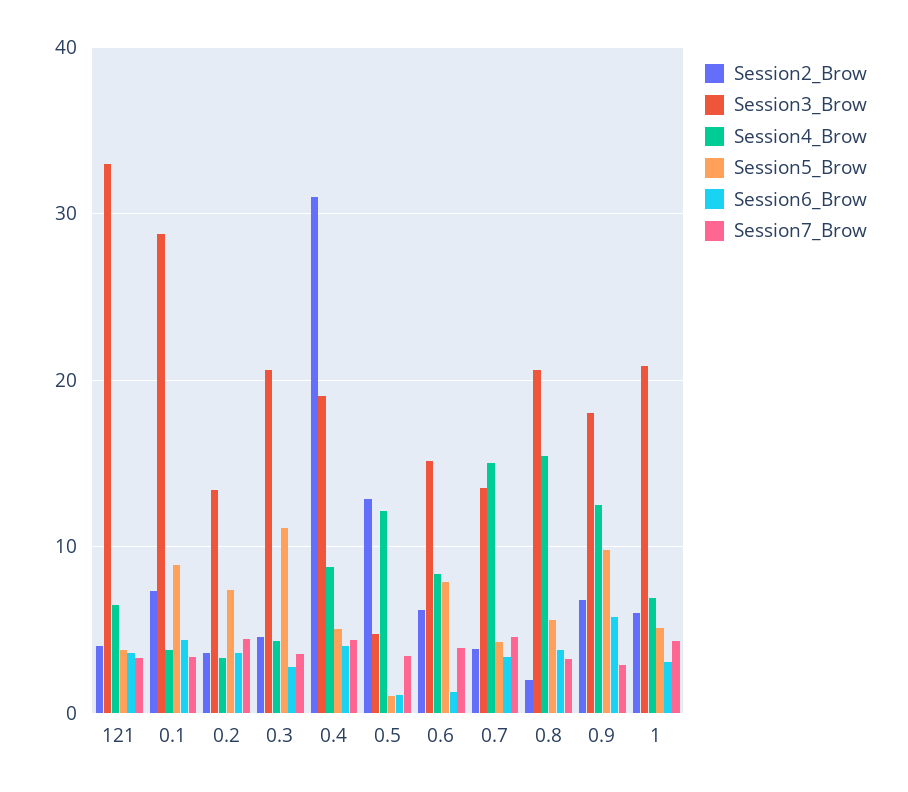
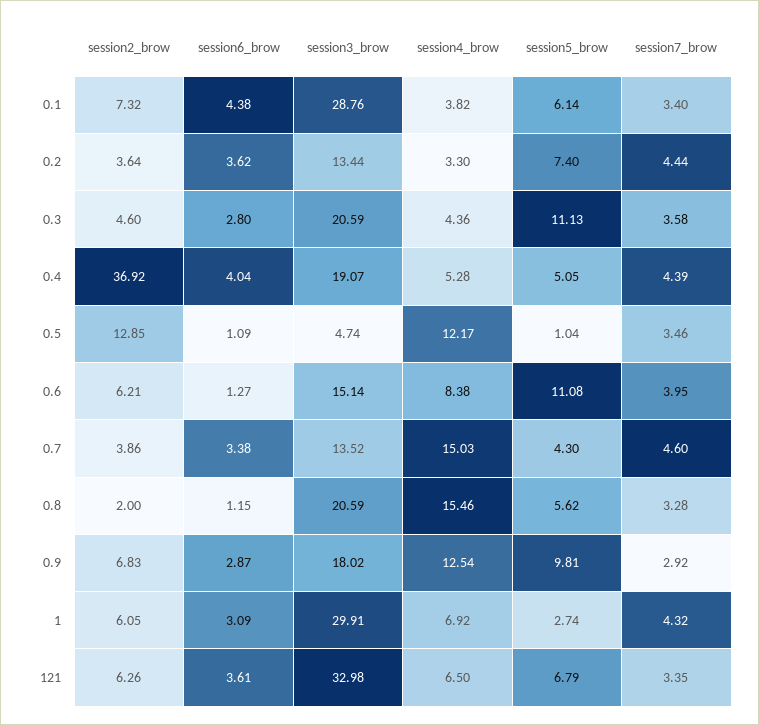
  {
    "Session2_Brow": {
-     "121": 4,
+     "121": 6.26,
      "0.1": 7.32,
      "0.2": 3.64,
      "0.3": 4.6,
-     "0.4": 31,
+     "0.4": 36.92,
      "0.5": 12.85,
      "0.6": 6.21,
      "0.7": 3.86,
      "0.8": 2,
      "0.9": 6.83,
      "1": 6.05
    },
    "Session3_Brow": {
      "121": 32.98,
      "0.1": 28.76,
      "0.2": 13.44,
      "0.3": 20.59,
      "0.4": 19.07,
      "0.5": 4.74,
      "0.6": 15.14,
      "0.7": 13.52,
      "0.8": 20.59,
      "0.9": 18.02,
-     "1": 21
+     "1": 29.91
    },
    "Session4_Brow": {
      "121": 6.5,
      "0.1": 3.82,
      "0.2": 3.3,
      "0.3": 4.36,
-     "0.4": 9,
+     "0.4": 5.28,
      "0.5": 12.17,
      "0.6": 8.38,
      "0.7": 15.03,
      "0.8": 15.46,
      "0.9": 12.54,
      "1": 6.92
    },
    "Session5_Brow": {
-     "121": 4,
+     "121": 6.79,
-     "0.1": 9,
+     "0.1": 6.14,
      "0.2": 7.4,
      "0.3": 11.13,
      "0.4": 5.05,
      "0.5": 1.04,
-     "0.6": 8,
+     "0.6": 11.08,
      "0.7": 4.3,
      "0.8": 5.62,
      "0.9": 9.81,
-     "1": 5
+     "1": 2.74
    },
    "Session6_Brow": {
      "121": 3.61,
      "0.1": 4.38,
      "0.2": 3.62,
      "0.3": 2.8,
      "0.4": 4.04,
      "0.5": 1.09,
      "0.6": 1.27,
      "0.7": 3.38,
-     "0.8": 4,
+     "0.8": 1.15,
-     "0.9": 6,
+     "0.9": 2.87,
      "1": 3.09
    },
    "Session7_Brow": {
      "121": 3.35,
      "0.1": 3.4,
      "0.2": 4.44,
      "0.3": 3.58,
      "0.4": 4.39,
      "0.5": 3.46,
      "0.6": 3.95,
      "0.7": 4.6,
      "0.8": 3.28,
      "0.9": 2.92,
      "1": 4.32
    }
  }

